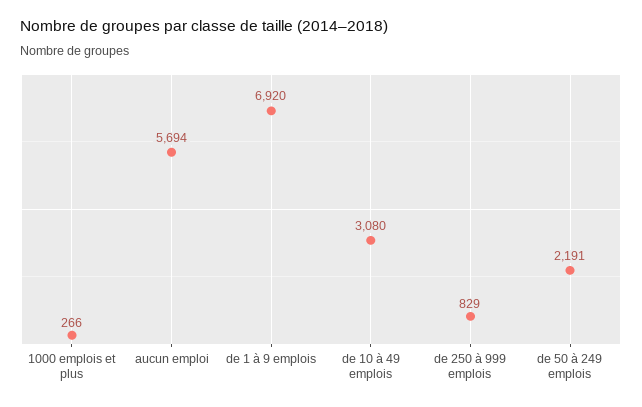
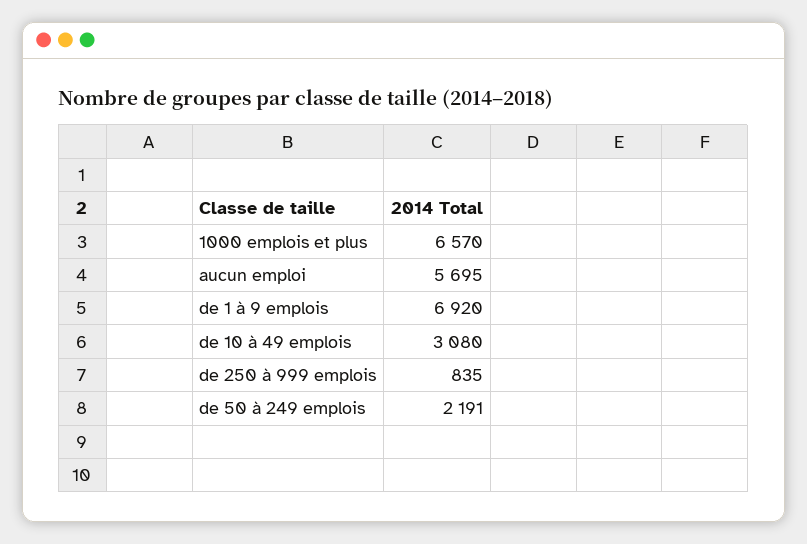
  {
-   "1000 emplois et plus": 266,
+   "1000 emplois et plus": 6570,
-   "aucun emploi": 5694,
+   "aucun emploi": 5695,
    "de 1 à 9 emplois": 6920,
    "de 10 à 49 emplois": 3080,
-   "de 250 à 999 emplois": 829,
+   "de 250 à 999 emplois": 835,
    "de 50 à 249 emplois": 2191
  }

